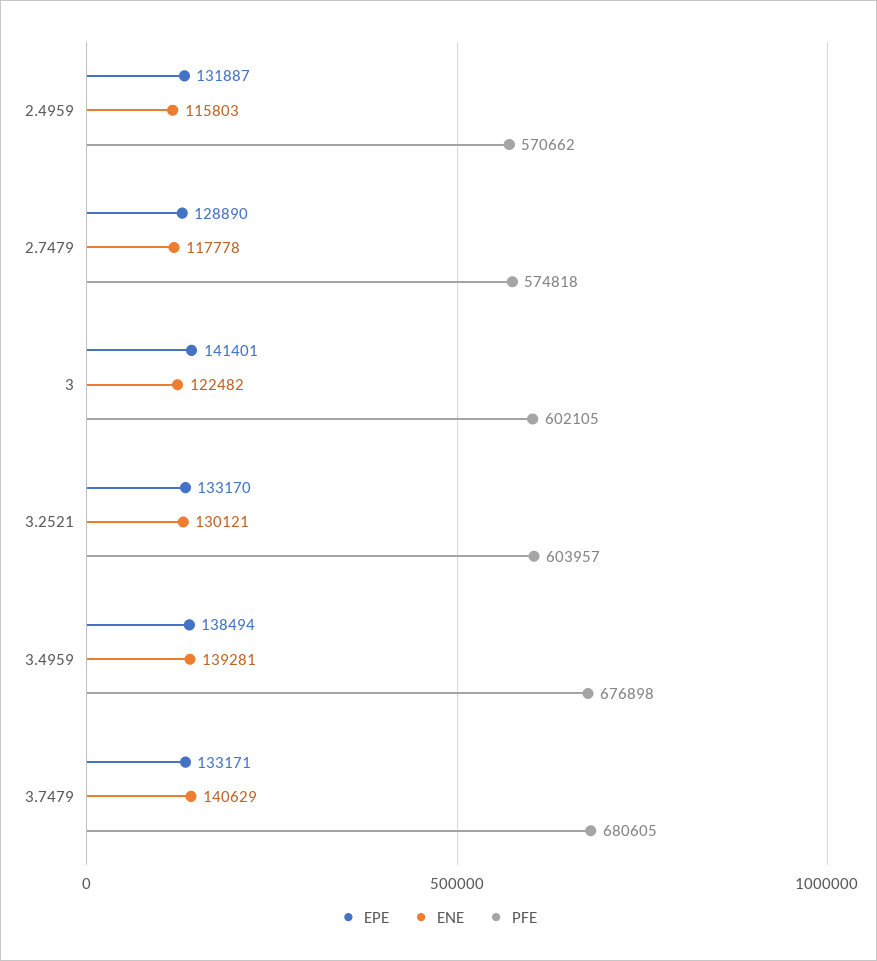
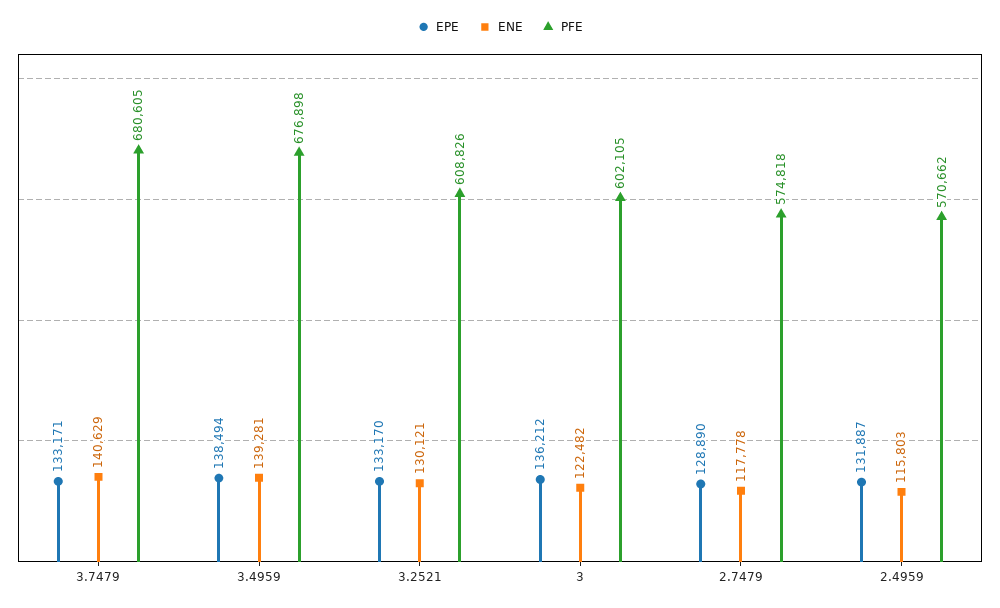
  {
    "EPE": {
      "2.4959": 131887,
      "2.7479": 128890,
-     "3": 141401,
+     "3": 136212,
      "3.2521": 133170,
      "3.4959": 138494,
      "3.7479": 133171
    },
    "ENE": {
      "2.4959": 115803,
      "2.7479": 117778,
      "3": 122482,
      "3.2521": 130121,
      "3.4959": 139281,
      "3.7479": 140629
    },
    "PFE": {
      "2.4959": 570662,
      "2.7479": 574818,
      "3": 602105,
-     "3.2521": 603957,
+     "3.2521": 608826,
      "3.4959": 676898,
      "3.7479": 680605
    }
  }

